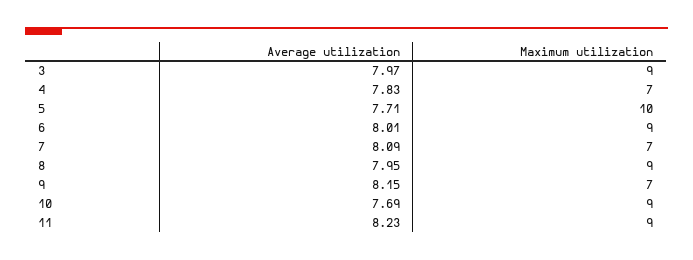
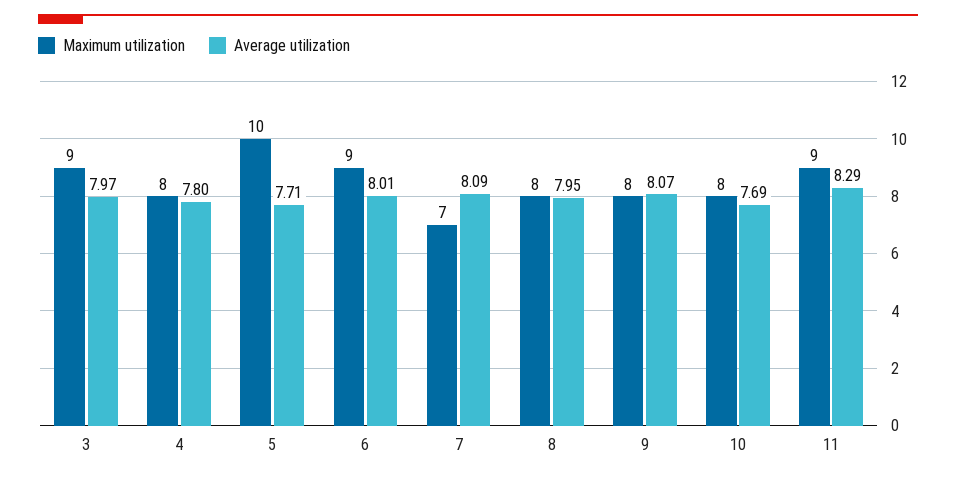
  {
    "Average utilization": {
      "3": 7.97,
-     "4": 7.83,
+     "4": 7.8,
      "5": 7.71,
      "6": 8.01,
      "7": 8.09,
      "8": 7.95,
-     "9": 8.15,
+     "9": 8.07,
      "10": 7.69,
-     "11": 8.23
+     "11": 8.29
    },
    "Maximum utilization": {
      "3": 9,
-     "4": 7,
+     "4": 8,
      "5": 10,
      "6": 9,
      "7": 7,
-     "8": 9,
+     "8": 8,
-     "9": 7,
+     "9": 8,
-     "10": 9,
+     "10": 8,
      "11": 9
    }
  }

